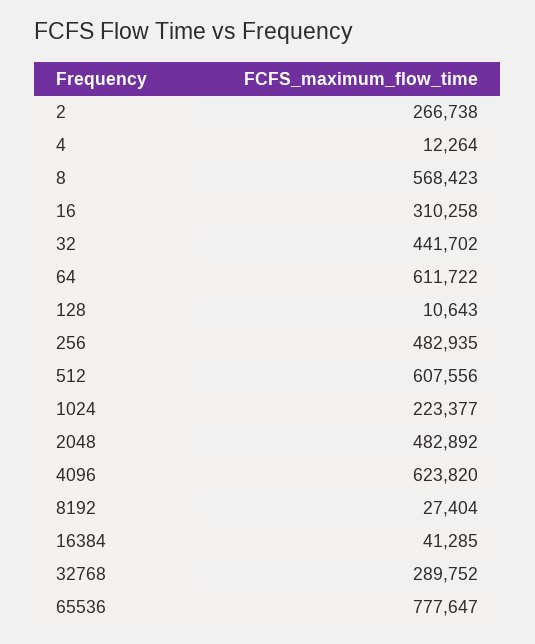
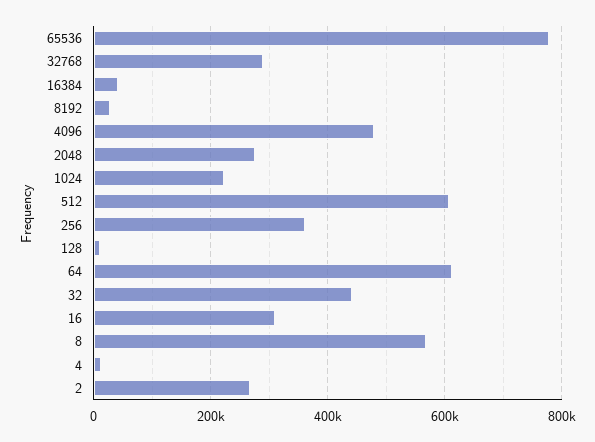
  {
    "2": 266738,
    "4": 12264,
    "8": 568423,
    "16": 310258,
    "32": 441702,
    "64": 611722,
    "128": 10643,
-   "256": 482935,
+   "256": 360000,
    "512": 607556,
    "1024": 223377,
-   "2048": 482892,
+   "2048": 280000,
-   "4096": 623820,
+   "4096": 480000,
    "8192": 27404,
    "16384": 41285,
    "32768": 289752,
    "65536": 777647
  }

